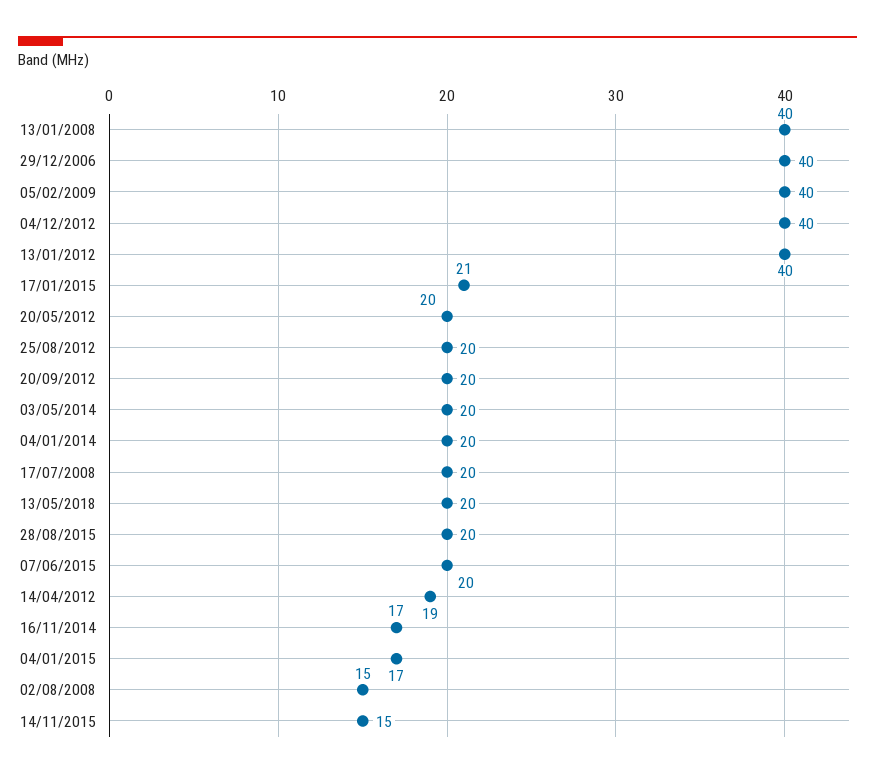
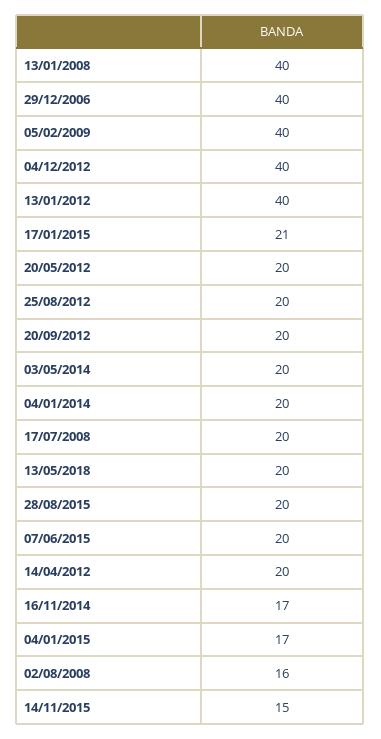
  {
    "13/01/2008": 40,
    "29/12/2006": 40,
    "05/02/2009": 40,
    "04/12/2012": 40,
    "13/01/2012": 40,
    "17/01/2015": 21,
    "20/05/2012": 20,
    "25/08/2012": 20,
    "20/09/2012": 20,
    "03/05/2014": 20,
    "04/01/2014": 20,
    "17/07/2008": 20,
    "13/05/2018": 20,
    "28/08/2015": 20,
    "07/06/2015": 20,
-   "14/04/2012": 19,
+   "14/04/2012": 20,
    "16/11/2014": 17,
    "04/01/2015": 17,
-   "02/08/2008": 15,
+   "02/08/2008": 16,
    "14/11/2015": 15
  }

